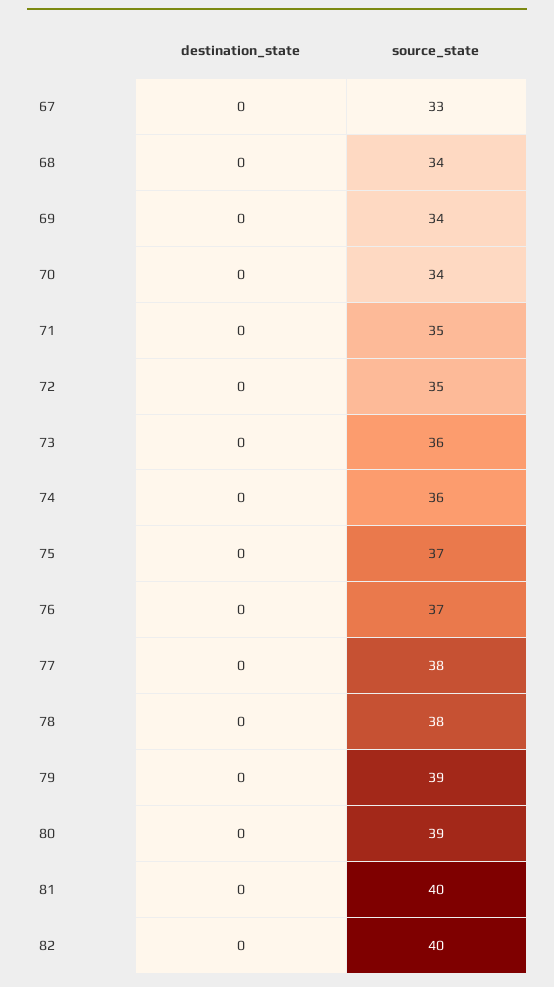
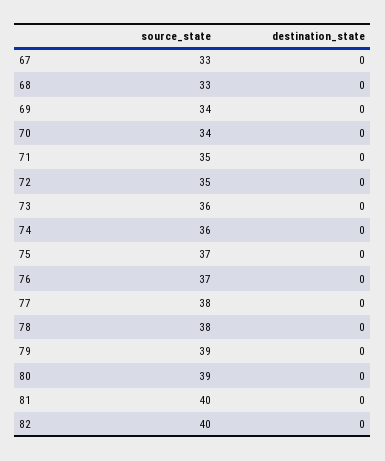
  {
    "destination_state": {
      "67": 0,
      "68": 0,
      "69": 0,
      "70": 0,
      "71": 0,
      "72": 0,
      "73": 0,
      "74": 0,
      "75": 0,
      "76": 0,
      "77": 0,
      "78": 0,
      "79": 0,
      "80": 0,
      "81": 0,
      "82": 0
    },
    "source_state": {
      "67": 33,
-     "68": 34,
+     "68": 33,
      "69": 34,
      "70": 34,
      "71": 35,
      "72": 35,
      "73": 36,
      "74": 36,
      "75": 37,
      "76": 37,
      "77": 38,
      "78": 38,
      "79": 39,
      "80": 39,
      "81": 40,
      "82": 40
    }
  }

